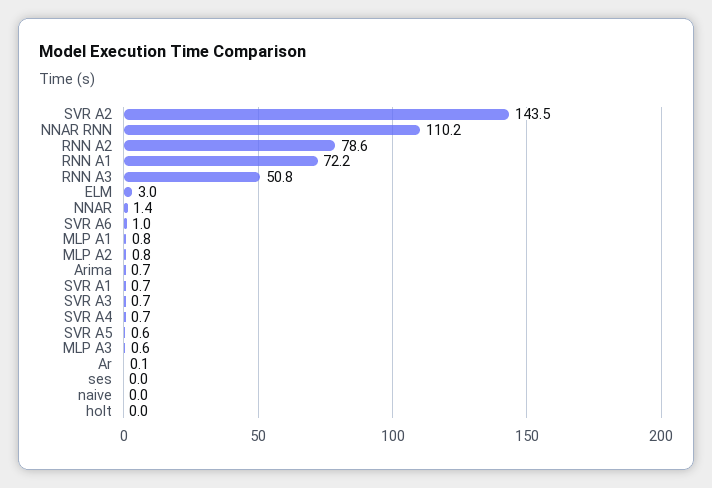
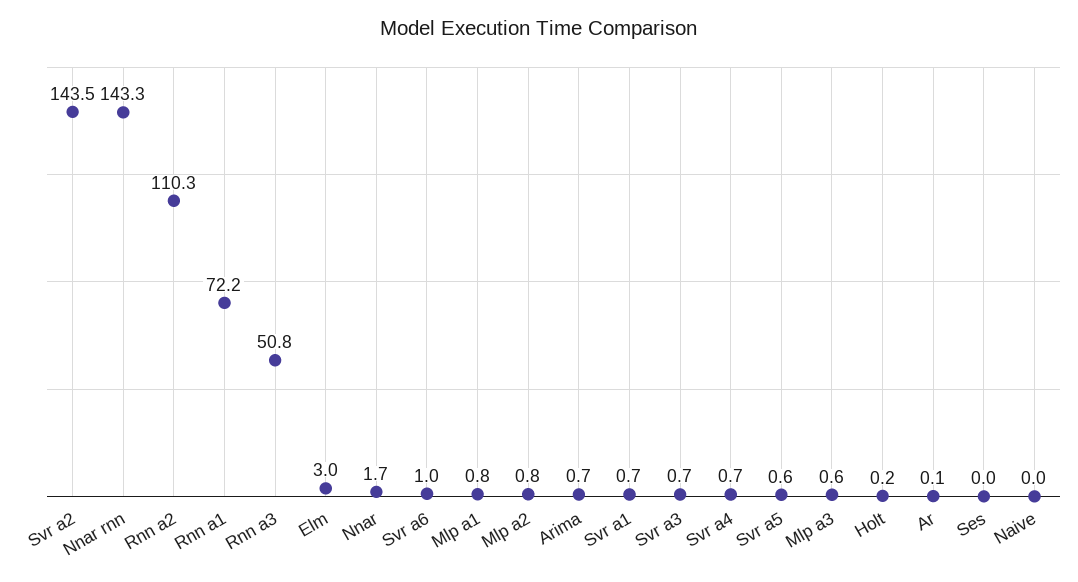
  {
    "SVR A2": 143.5,
-   "NNAR RNN": 110.2,
+   "NNAR RNN": 143.3,
-   "RNN A2": 78.6,
+   "RNN A2": 110.3,
    "RNN A1": 72.2,
    "RNN A3": 50.8,
    "ELM": 3,
-   "NNAR": 1.4,
+   "NNAR": 1.7,
    "SVR A6": 1,
    "MLP A1": 0.8,
    "MLP A2": 0.8,
    "Arima": 0.7,
    "SVR A1": 0.7,
    "SVR A3": 0.7,
    "SVR A4": 0.7,
    "SVR A5": 0.6,
    "MLP A3": 0.6,
    "Ar": 0.1,
    "ses": 0,
    "naive": 0,
-   "holt": 0
+   "holt": 0.2
  }

